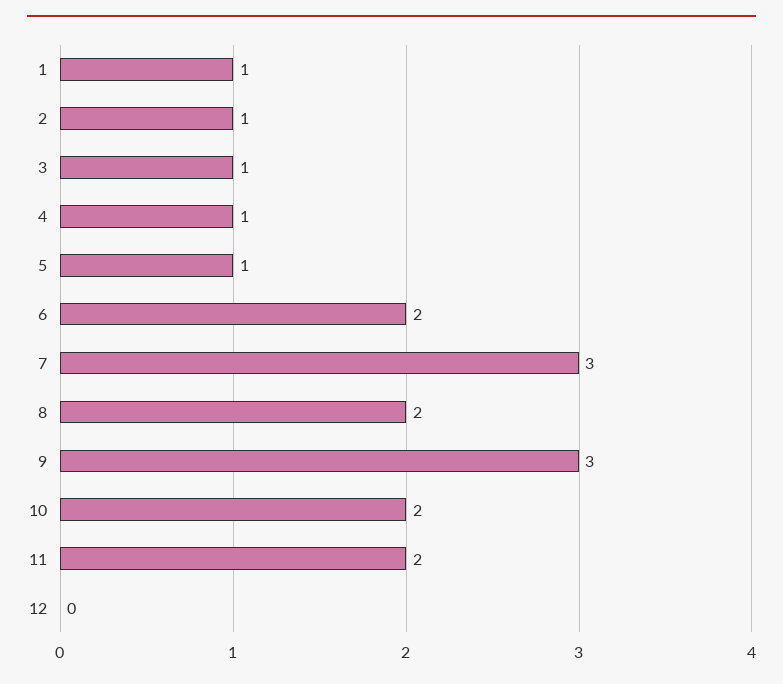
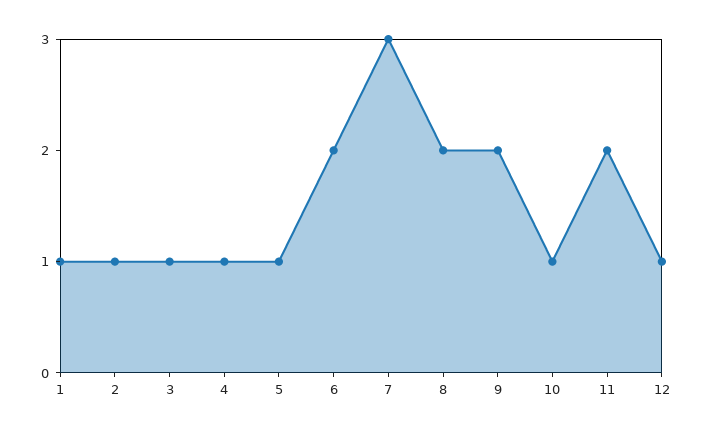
  {
    "1": 1,
    "2": 1,
    "3": 1,
    "4": 1,
    "5": 1,
    "6": 2,
    "7": 3,
    "8": 2,
-   "9": 3,
+   "9": 2,
-   "10": 2,
+   "10": 1,
    "11": 2,
-   "12": 0
+   "12": 1
  }

